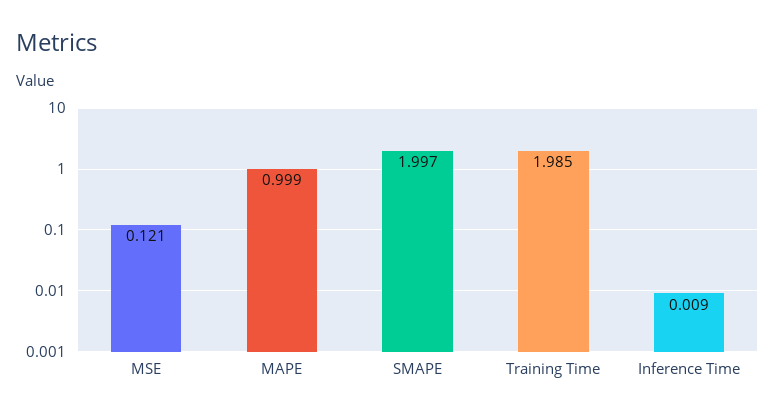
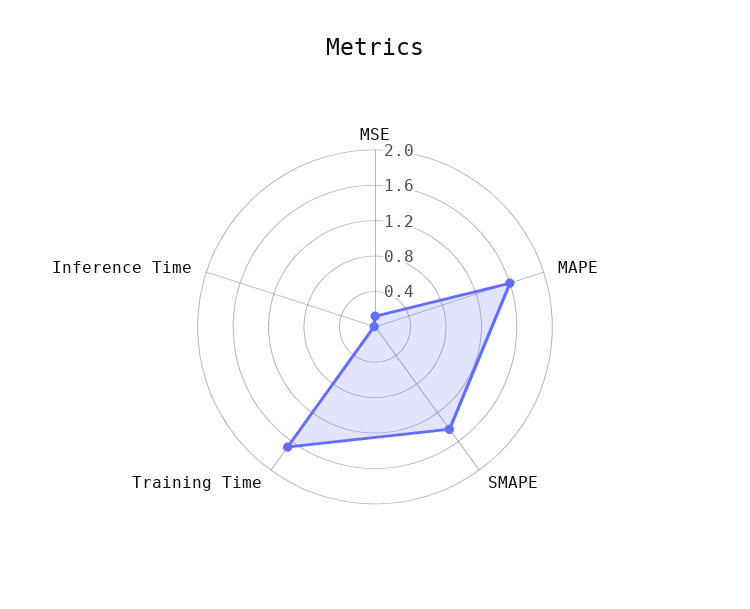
  {
    "MSE": 0.121,
-   "MAPE": 0.999,
+   "MAPE": 1.6,
-   "SMAPE": 1.997,
+   "SMAPE": 1.4,
-   "Training Time": 1.985,
+   "Training Time": 1.7,
    "Inference Time": 0.009
  }

